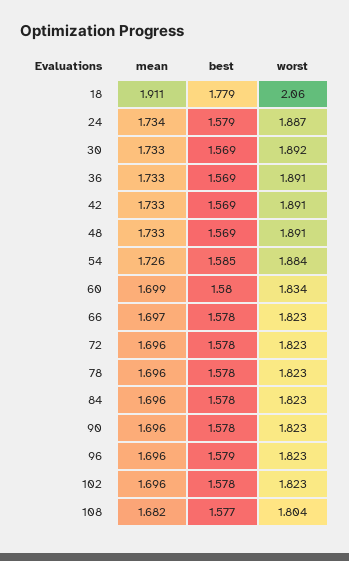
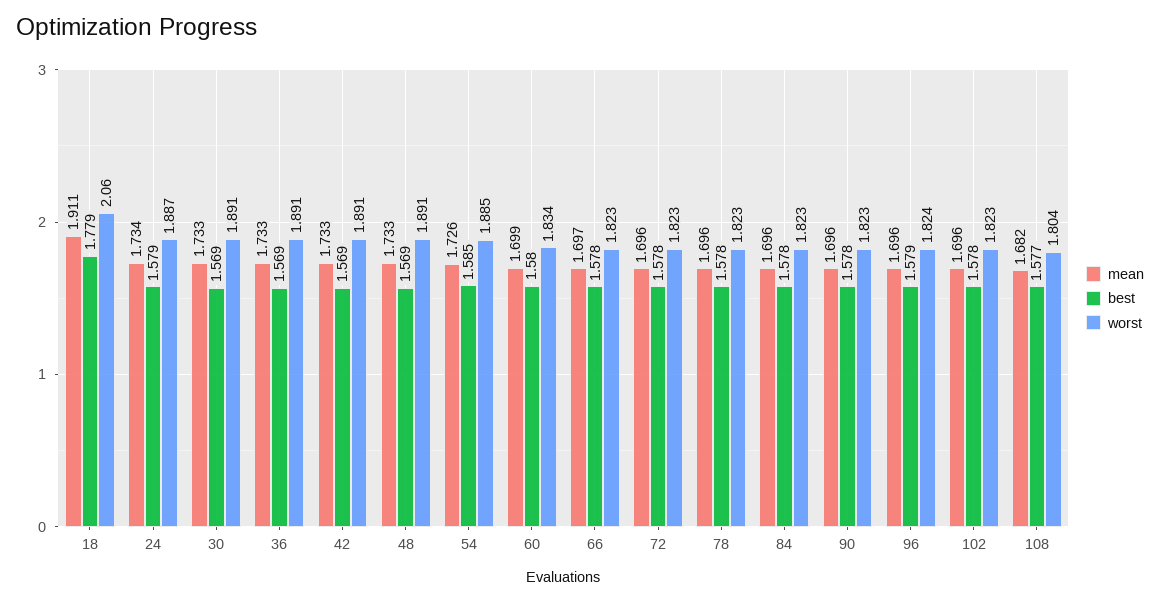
  {
    "mean": {
      "18": 1.911,
      "24": 1.734,
      "30": 1.733,
      "36": 1.733,
      "42": 1.733,
      "48": 1.733,
      "54": 1.726,
      "60": 1.699,
      "66": 1.697,
      "72": 1.696,
      "78": 1.696,
      "84": 1.696,
      "90": 1.696,
      "96": 1.696,
      "102": 1.696,
      "108": 1.682
    },
    "best": {
      "18": 1.779,
      "24": 1.579,
      "30": 1.569,
      "36": 1.569,
      "42": 1.569,
      "48": 1.569,
      "54": 1.585,
      "60": 1.58,
      "66": 1.578,
      "72": 1.578,
      "78": 1.578,
      "84": 1.578,
      "90": 1.578,
      "96": 1.579,
      "102": 1.578,
      "108": 1.577
    },
    "worst": {
      "18": 2.06,
      "24": 1.887,
-     "30": 1.892,
+     "30": 1.891,
      "36": 1.891,
      "42": 1.891,
      "48": 1.891,
-     "54": 1.884,
+     "54": 1.885,
      "60": 1.834,
      "66": 1.823,
      "72": 1.823,
      "78": 1.823,
      "84": 1.823,
      "90": 1.823,
-     "96": 1.823,
+     "96": 1.824,
      "102": 1.823,
      "108": 1.804
    }
  }

